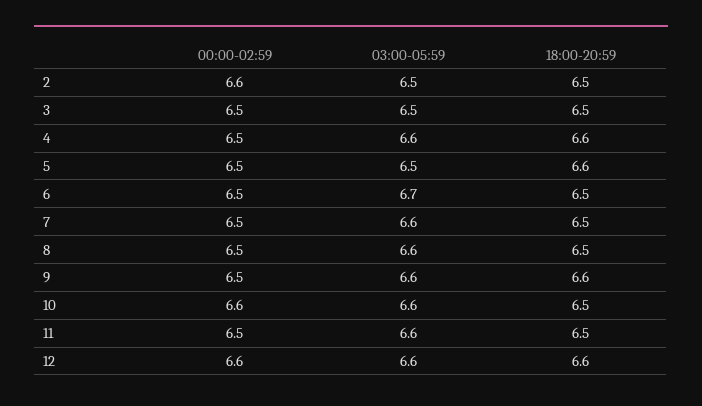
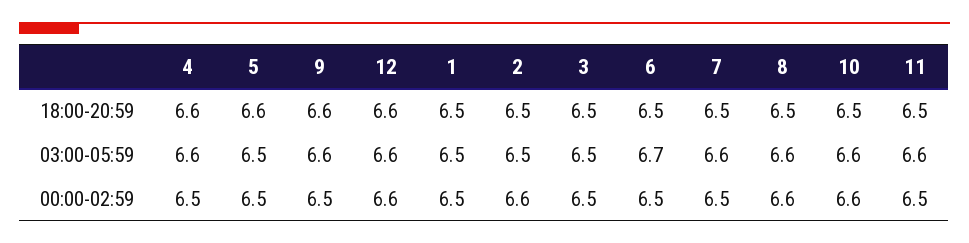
  {
    "00:00-02:59": {
      "2": 6.6,
      "3": 6.5,
      "4": 6.5,
      "5": 6.5,
      "6": 6.5,
      "7": 6.5,
-     "8": 6.5,
+     "8": 6.6,
      "9": 6.5,
      "10": 6.6,
      "11": 6.5,
-     "12": 6.6
+     "12": 6.6,
+     "1": 6.5
    },
    "03:00-05:59": {
      "2": 6.5,
      "3": 6.5,
      "4": 6.6,
      "5": 6.5,
      "6": 6.7,
      "7": 6.6,
      "8": 6.6,
      "9": 6.6,
      "10": 6.6,
      "11": 6.6,
-     "12": 6.6
+     "12": 6.6,
+     "1": 6.5
    },
    "18:00-20:59": {
      "2": 6.5,
      "3": 6.5,
      "4": 6.6,
      "5": 6.6,
      "6": 6.5,
      "7": 6.5,
      "8": 6.5,
      "9": 6.6,
      "10": 6.5,
      "11": 6.5,
-     "12": 6.6
+     "12": 6.6,
+     "1": 6.5
    }
  }

